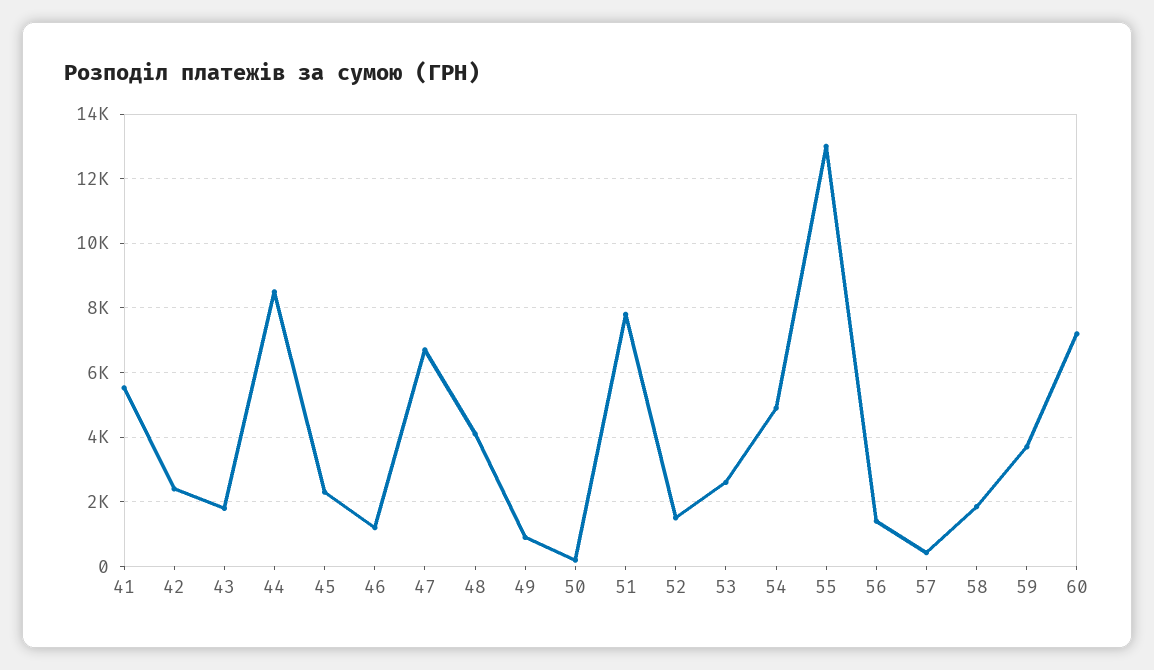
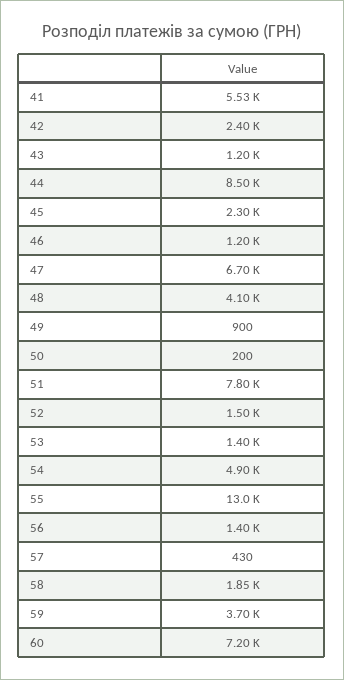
  {
    "41": 5530,
    "42": 2400,
-   "43": 1800,
+   "43": 1200,
    "44": 8500,
    "45": 2300,
    "46": 1200,
    "47": 6700,
    "48": 4100,
    "49": 900,
    "50": 200,
    "51": 7800,
    "52": 1500,
-   "53": 2600,
+   "53": 1400,
    "54": 4900,
    "55": 13000,
    "56": 1400,
    "57": 430,
    "58": 1850,
    "59": 3700,
    "60": 7200
  }

